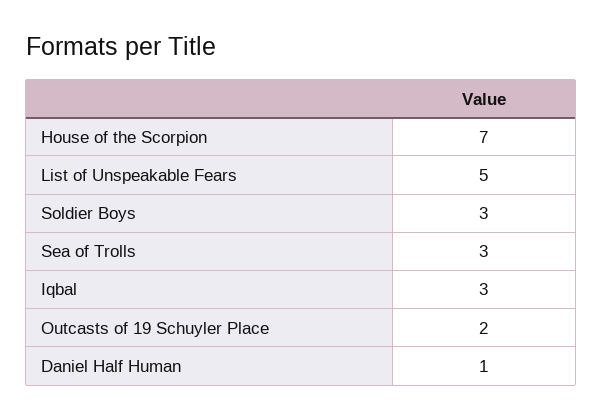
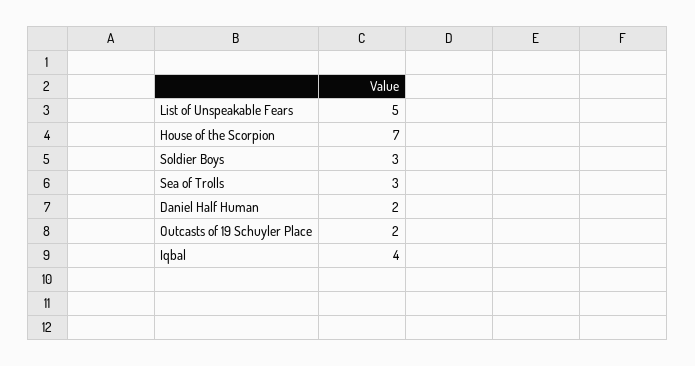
  {
    "House of the Scorpion": 7,
    "List of Unspeakable Fears": 5,
    "Soldier Boys": 3,
    "Sea of Trolls": 3,
-   "Iqbal": 3,
+   "Iqbal": 4,
    "Outcasts of 19 Schuyler Place": 2,
-   "Daniel Half Human": 1
+   "Daniel Half Human": 2
  }

